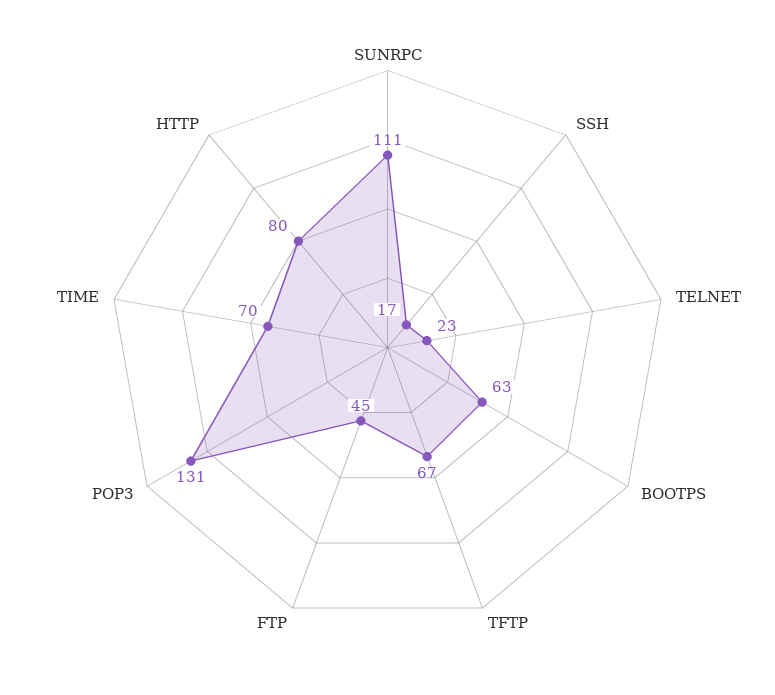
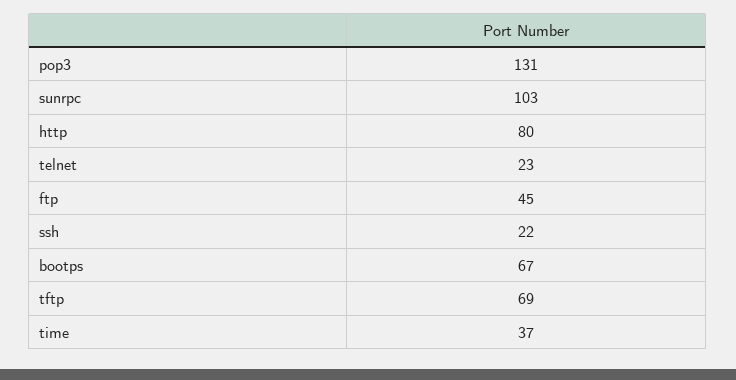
  {
-   "SUNRPC": 111,
+   "SUNRPC": 103,
-   "SSH": 17,
+   "SSH": 22,
    "TELNET": 23,
-   "BOOTPS": 63,
+   "BOOTPS": 67,
-   "TFTP": 67,
+   "TFTP": 69,
    "FTP": 45,
    "POP3": 131,
-   "TIME": 70,
+   "TIME": 37,
    "HTTP": 80
  }

